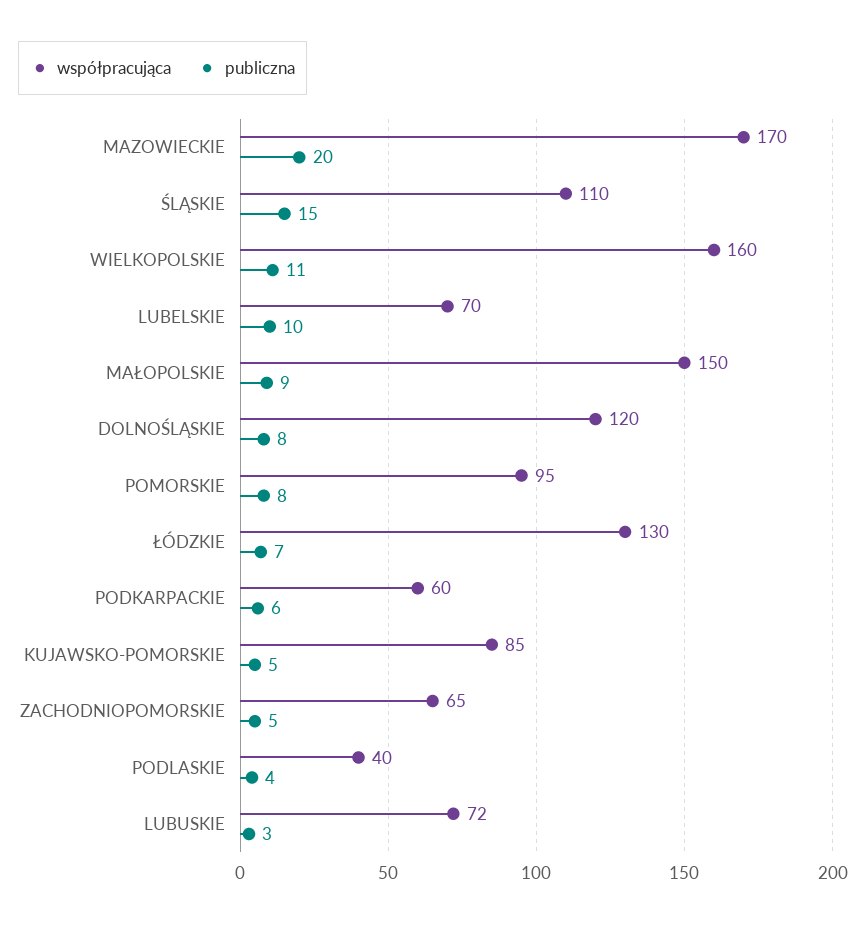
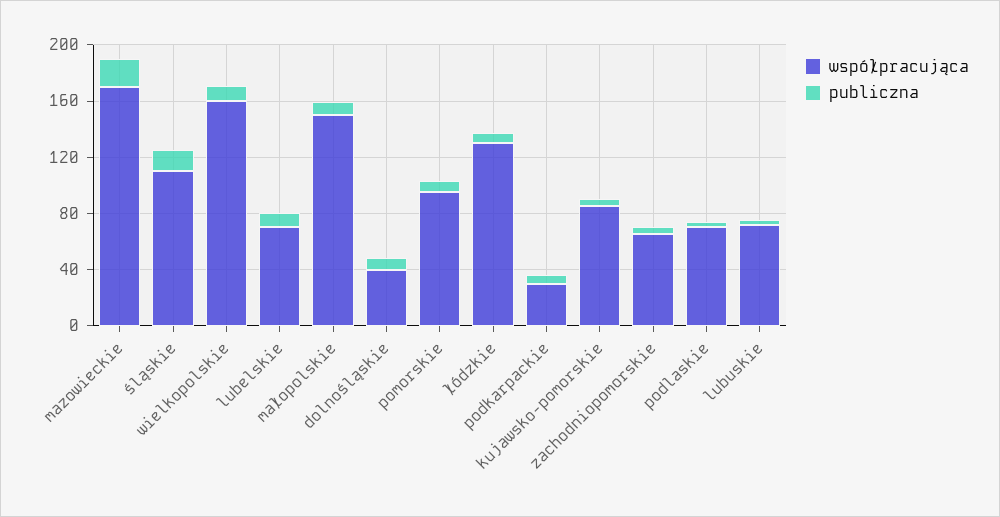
  {
    "współpracująca": {
      "MAZOWIECKIE": 170,
      "ŚLĄSKIE": 110,
      "WIELKOPOLSKIE": 160,
      "LUBELSKIE": 70,
      "MAŁOPOLSKIE": 150,
-     "DOLNOŚLĄSKIE": 120,
+     "DOLNOŚLĄSKIE": 40,
      "POMORSKIE": 95,
      "ŁÓDZKIE": 130,
-     "PODKARPACKIE": 60,
+     "PODKARPACKIE": 30,
      "KUJAWSKO-POMORSKIE": 85,
      "ZACHODNIOPOMORSKIE": 65,
-     "PODLASKIE": 40,
+     "PODLASKIE": 70,
      "LUBUSKIE": 72
    },
    "publiczna": {
      "MAZOWIECKIE": 20,
      "ŚLĄSKIE": 15,
      "WIELKOPOLSKIE": 11,
      "LUBELSKIE": 10,
      "MAŁOPOLSKIE": 9,
      "DOLNOŚLĄSKIE": 8,
      "POMORSKIE": 8,
      "ŁÓDZKIE": 7,
      "PODKARPACKIE": 6,
      "KUJAWSKO-POMORSKIE": 5,
      "ZACHODNIOPOMORSKIE": 5,
      "PODLASKIE": 4,
      "LUBUSKIE": 3
    }
  }

